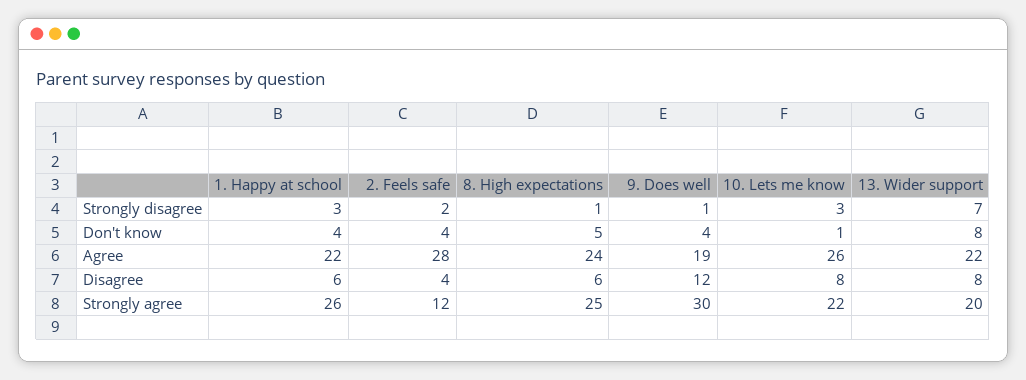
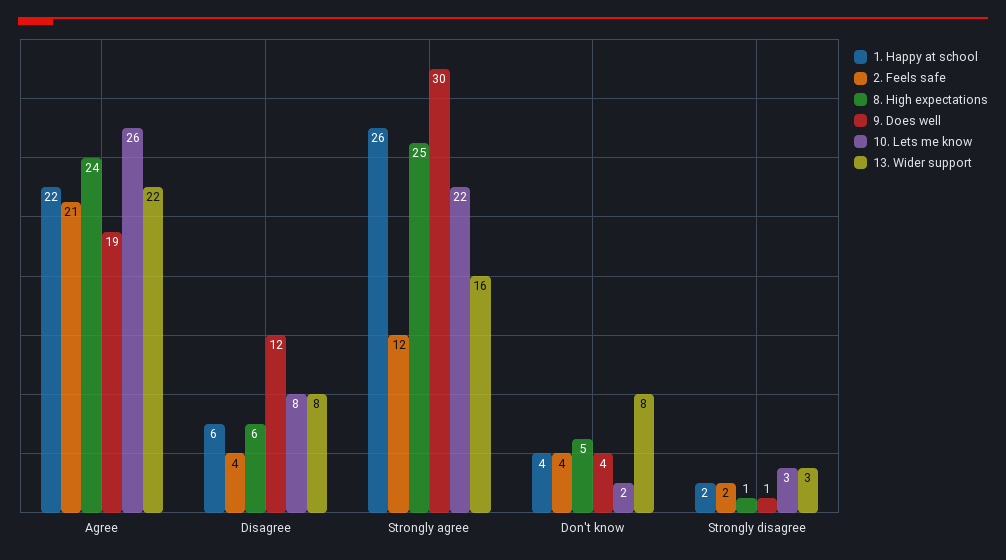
  {
    "1. Happy at school": {
-     "Strongly disagree": 3,
+     "Strongly disagree": 2,
      "Don't know": 4,
      "Agree": 22,
      "Disagree": 6,
      "Strongly agree": 26
    },
    "2. Feels safe": {
      "Strongly disagree": 2,
      "Don't know": 4,
-     "Agree": 28,
+     "Agree": 21,
      "Disagree": 4,
      "Strongly agree": 12
    },
    "8. High expectations": {
      "Strongly disagree": 1,
      "Don't know": 5,
      "Agree": 24,
      "Disagree": 6,
      "Strongly agree": 25
    },
    "9. Does well": {
      "Strongly disagree": 1,
      "Don't know": 4,
      "Agree": 19,
      "Disagree": 12,
      "Strongly agree": 30
    },
    "10. Lets me know": {
      "Strongly disagree": 3,
-     "Don't know": 1,
+     "Don't know": 2,
      "Agree": 26,
      "Disagree": 8,
      "Strongly agree": 22
    },
    "13. Wider support": {
-     "Strongly disagree": 7,
+     "Strongly disagree": 3,
      "Don't know": 8,
      "Agree": 22,
      "Disagree": 8,
-     "Strongly agree": 20
+     "Strongly agree": 16
    }
  }

